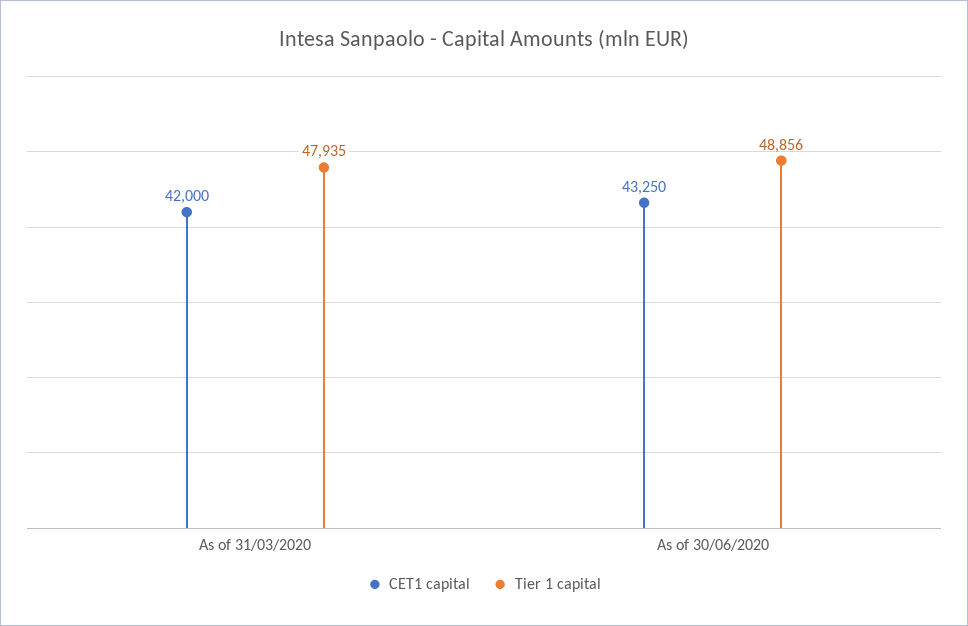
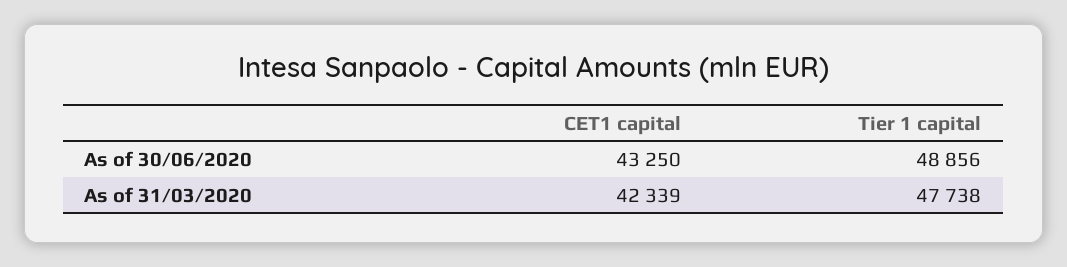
  {
    "CET1 capital": {
-     "As of 31/03/2020": 42000,
+     "As of 31/03/2020": 42339,
      "As of 30/06/2020": 43250
    },
    "Tier 1 capital": {
-     "As of 31/03/2020": 47935,
+     "As of 31/03/2020": 47738,
      "As of 30/06/2020": 48856
    }
  }

